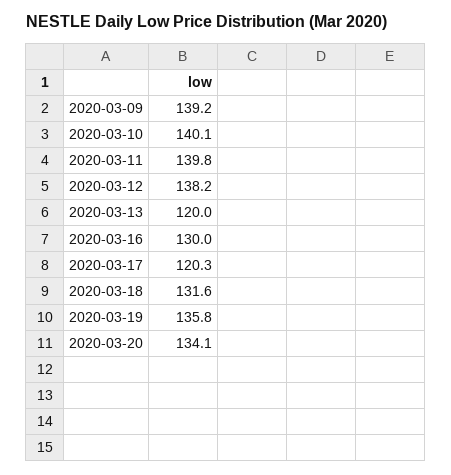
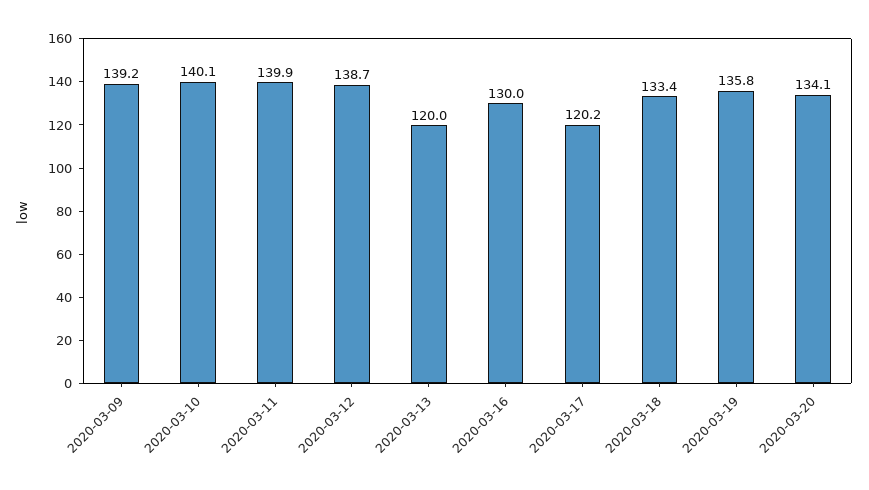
  {
    "2020-03-09": 139.2,
    "2020-03-10": 140.1,
-   "2020-03-11": 139.8,
+   "2020-03-11": 139.9,
-   "2020-03-12": 138.2,
+   "2020-03-12": 138.7,
    "2020-03-13": 120,
    "2020-03-16": 130,
-   "2020-03-17": 120.3,
+   "2020-03-17": 120.2,
-   "2020-03-18": 131.6,
+   "2020-03-18": 133.4,
    "2020-03-19": 135.8,
    "2020-03-20": 134.1
  }

